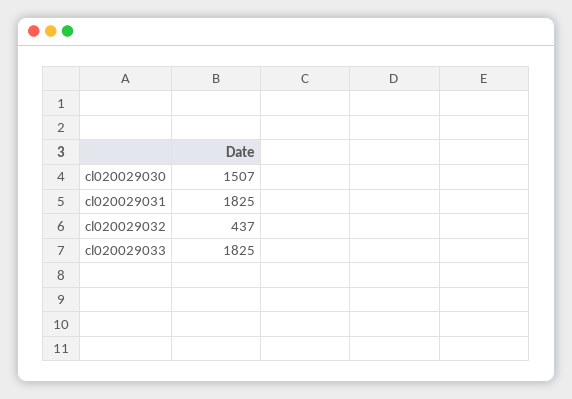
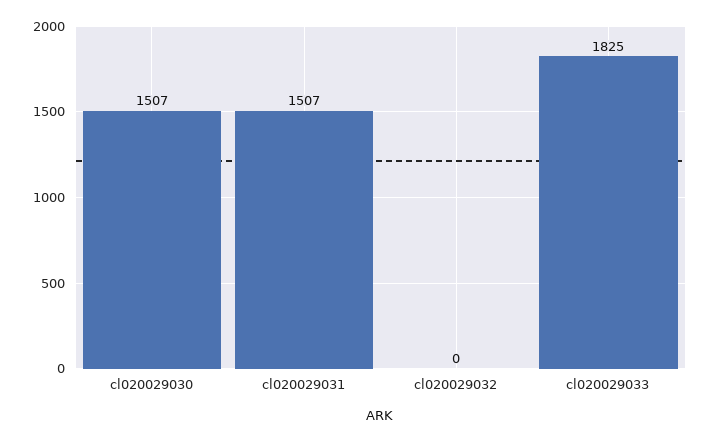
  {
    "cl020029030": 1507,
-   "cl020029031": 1825,
+   "cl020029031": 1507,
-   "cl020029032": 437,
+   "cl020029032": 0,
    "cl020029033": 1825
  }

